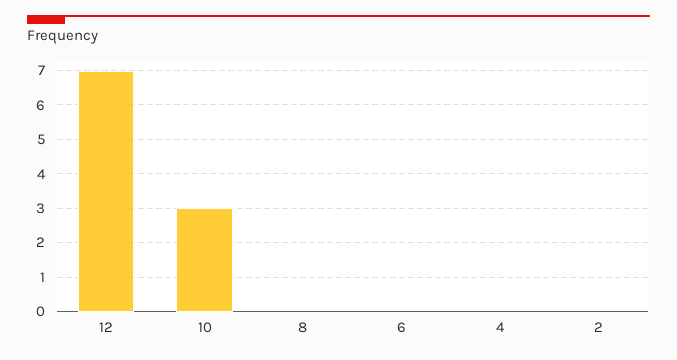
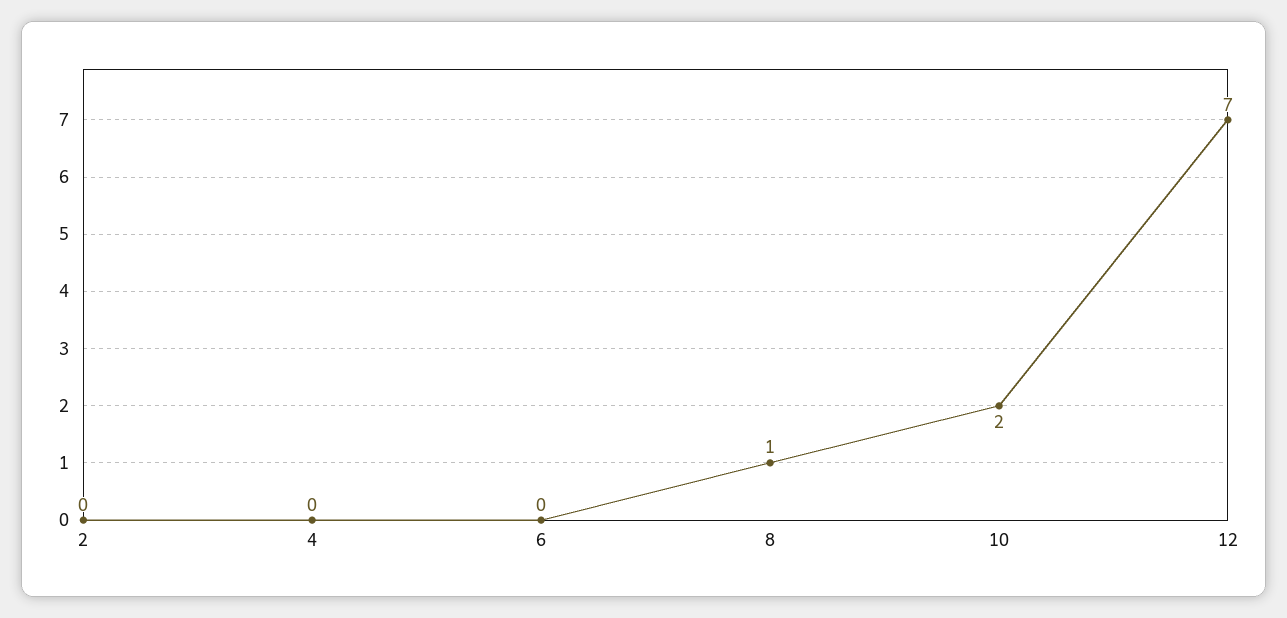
  {
    "12": 7,
-   "10": 3,
+   "10": 2,
-   "8": 0,
+   "8": 1,
    "6": 0,
    "4": 0,
    "2": 0
  }

